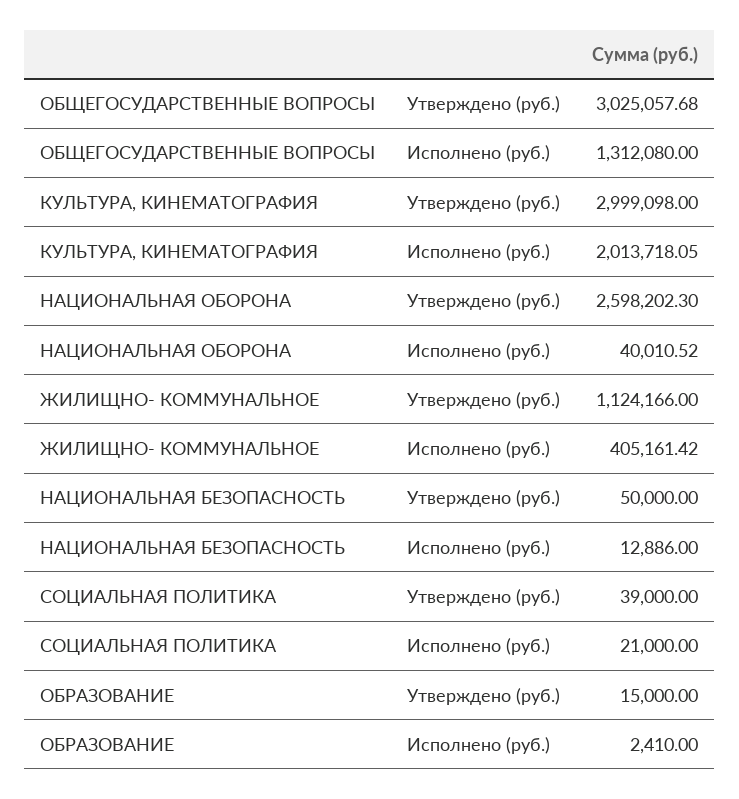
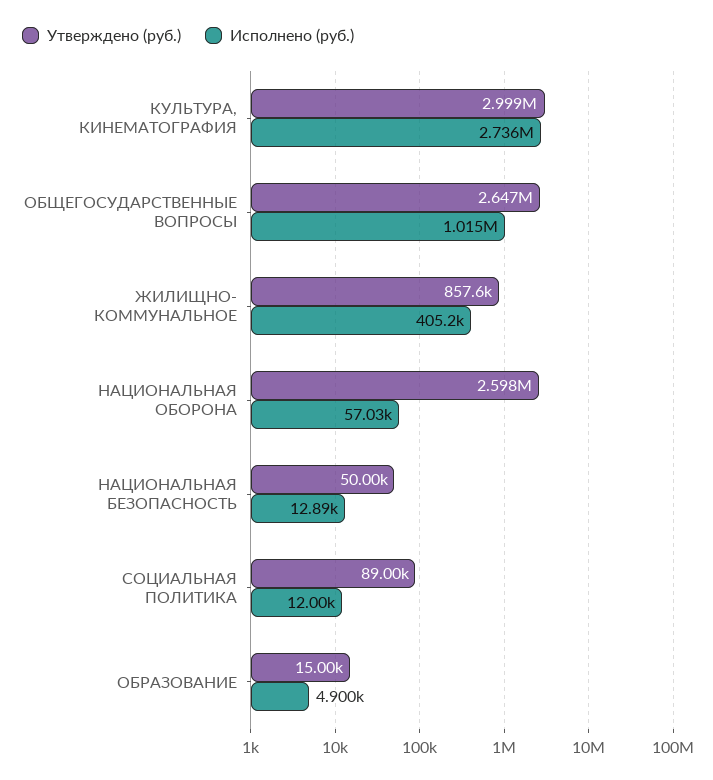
  {
    "Утверждено (руб.)": {
-     "ОБЩЕГОСУДАРСТВЕННЫЕ ВОПРОСЫ": 3025057.68,
+     "ОБЩЕГОСУДАРСТВЕННЫЕ ВОПРОСЫ": 2647000,
      "КУЛЬТУРА, КИНЕМАТОГРАФИЯ": 2999098,
      "НАЦИОНАЛЬНАЯ ОБОРОНА": 2598202.3,
-     "ЖИЛИЩНО- КОММУНАЛЬНОЕ": 1124166,
+     "ЖИЛИЩНО- КОММУНАЛЬНОЕ": 857600,
      "НАЦИОНАЛЬНАЯ БЕЗОПАСНОСТЬ": 50000,
-     "СОЦИАЛЬНАЯ ПОЛИТИКА": 39000,
+     "СОЦИАЛЬНАЯ ПОЛИТИКА": 89000,
      "ОБРАЗОВАНИЕ": 15000
    },
    "Исполнено (руб.)": {
-     "ОБЩЕГОСУДАРСТВЕННЫЕ ВОПРОСЫ": 1312080,
+     "ОБЩЕГОСУДАРСТВЕННЫЕ ВОПРОСЫ": 1015000,
-     "КУЛЬТУРА, КИНЕМАТОГРАФИЯ": 2013718.05,
+     "КУЛЬТУРА, КИНЕМАТОГРАФИЯ": 2736000,
-     "НАЦИОНАЛЬНАЯ ОБОРОНА": 40010.52,
+     "НАЦИОНАЛЬНАЯ ОБОРОНА": 57030,
      "ЖИЛИЩНО- КОММУНАЛЬНОЕ": 405161.42,
      "НАЦИОНАЛЬНАЯ БЕЗОПАСНОСТЬ": 12886,
-     "СОЦИАЛЬНАЯ ПОЛИТИКА": 21000,
+     "СОЦИАЛЬНАЯ ПОЛИТИКА": 12000,
-     "ОБРАЗОВАНИЕ": 2410
+     "ОБРАЗОВАНИЕ": 4900
    }
  }

